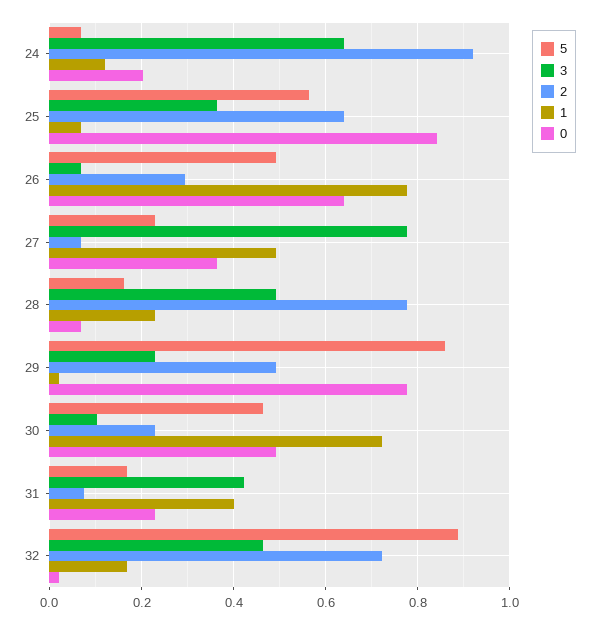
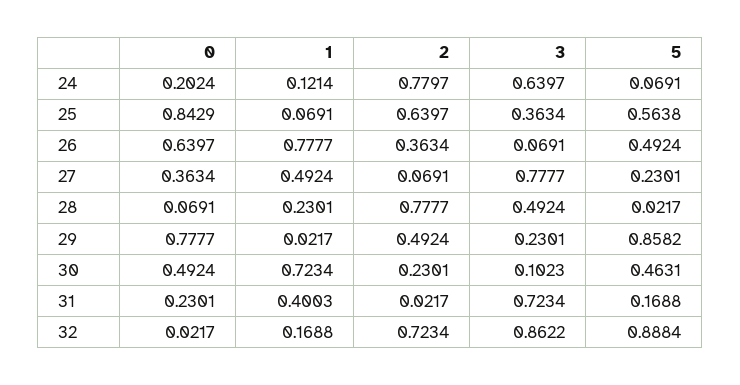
  {
    "5": {
      "24": 0.0691,
      "25": 0.5638,
      "26": 0.4924,
      "27": 0.2301,
-     "28": 0.16,
+     "28": 0.0217,
      "29": 0.8582,
      "30": 0.4631,
      "31": 0.1688,
      "32": 0.8884
    },
    "3": {
      "24": 0.6397,
      "25": 0.3634,
      "26": 0.0691,
      "27": 0.7777,
      "28": 0.4924,
      "29": 0.2301,
      "30": 0.1023,
-     "31": 0.42,
+     "31": 0.7234,
-     "32": 0.46
+     "32": 0.8622
    },
    "2": {
-     "24": 0.92,
+     "24": 0.7797,
      "25": 0.6397,
-     "26": 0.3,
+     "26": 0.3634,
      "27": 0.0691,
      "28": 0.7777,
      "29": 0.4924,
      "30": 0.2301,
-     "31": 0.08,
+     "31": 0.0217,
      "32": 0.7234
    },
    "1": {
      "24": 0.1214,
      "25": 0.0691,
      "26": 0.7777,
      "27": 0.4924,
      "28": 0.2301,
      "29": 0.0217,
      "30": 0.7234,
      "31": 0.4003,
      "32": 0.1688
    },
    "0": {
      "24": 0.2024,
      "25": 0.8429,
      "26": 0.6397,
      "27": 0.3634,
      "28": 0.0691,
      "29": 0.7777,
      "30": 0.4924,
      "31": 0.2301,
      "32": 0.0217
    }
  }

